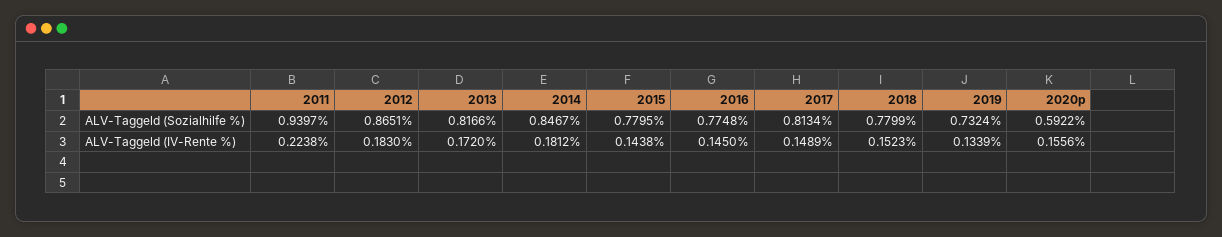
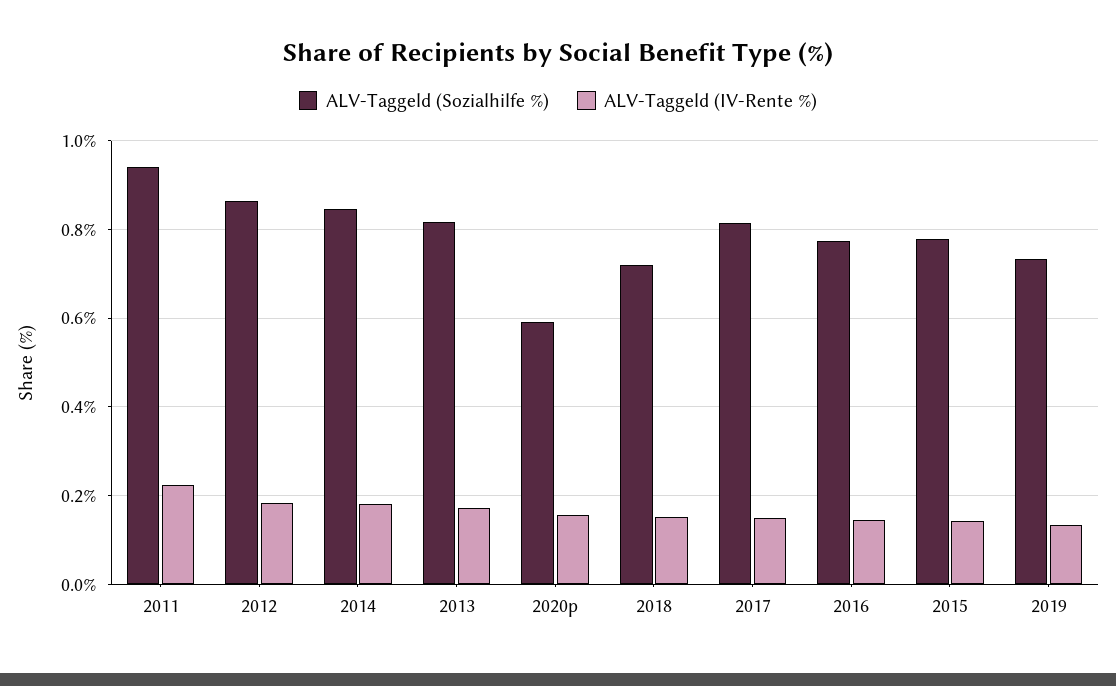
  {
    "ALV-Taggeld (Sozialhilfe %)": {
      "2011": 0.9397,
      "2012": 0.8651,
      "2013": 0.8166,
      "2014": 0.8467,
      "2015": 0.7795,
      "2016": 0.7748,
      "2017": 0.8134,
-     "2018": 0.7799,
+     "2018": 0.72,
      "2019": 0.7324,
      "2020p": 0.5922
    },
    "ALV-Taggeld (IV-Rente %)": {
      "2011": 0.2238,
      "2012": 0.183,
      "2013": 0.172,
      "2014": 0.1812,
      "2015": 0.1438,
      "2016": 0.145,
      "2017": 0.1489,
      "2018": 0.1523,
      "2019": 0.1339,
      "2020p": 0.1556
    }
  }

